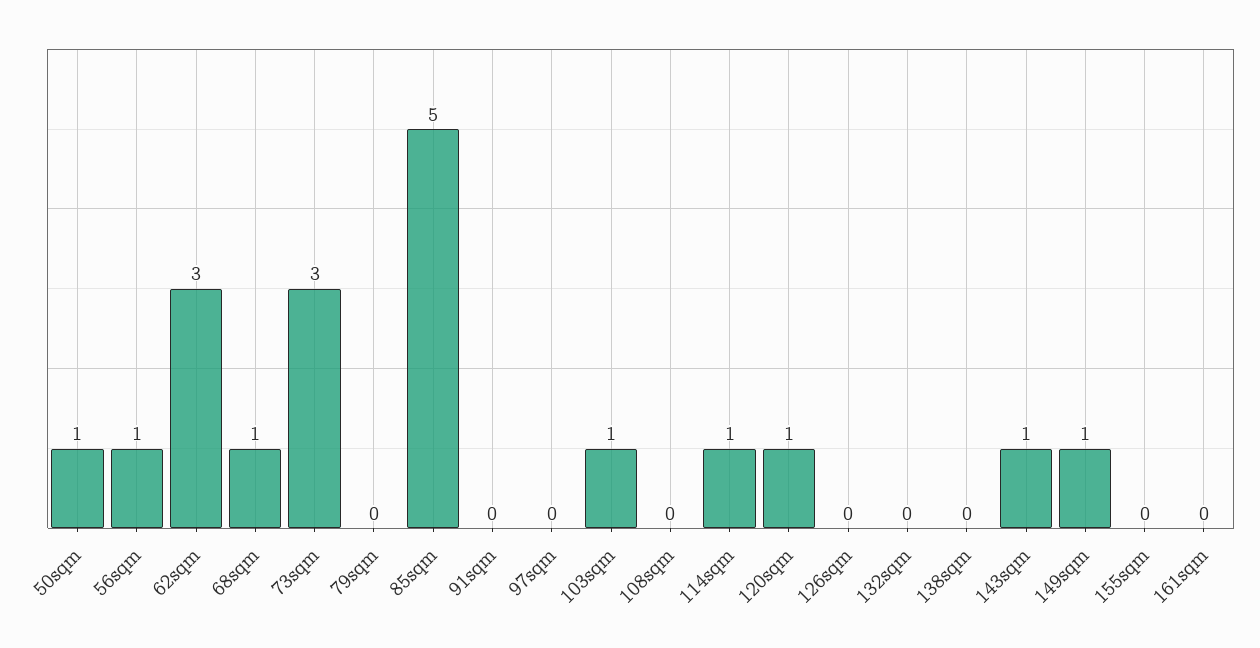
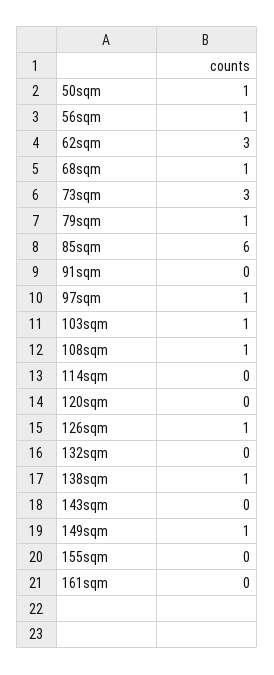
  {
    "50sqm": 1,
    "56sqm": 1,
    "62sqm": 3,
    "68sqm": 1,
    "73sqm": 3,
-   "79sqm": 0,
+   "79sqm": 1,
-   "85sqm": 5,
+   "85sqm": 6,
    "91sqm": 0,
-   "97sqm": 0,
+   "97sqm": 1,
    "103sqm": 1,
-   "108sqm": 0,
+   "108sqm": 1,
-   "114sqm": 1,
+   "114sqm": 0,
-   "120sqm": 1,
+   "120sqm": 0,
-   "126sqm": 0,
+   "126sqm": 1,
    "132sqm": 0,
-   "138sqm": 0,
+   "138sqm": 1,
-   "143sqm": 1,
+   "143sqm": 0,
    "149sqm": 1,
    "155sqm": 0,
    "161sqm": 0
  }

